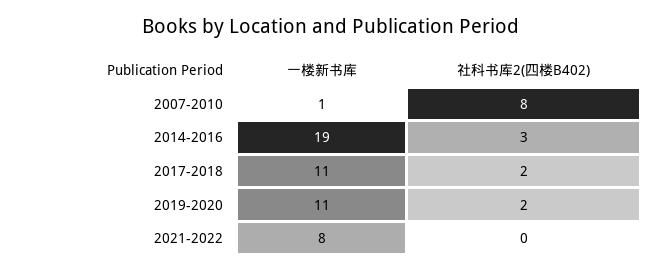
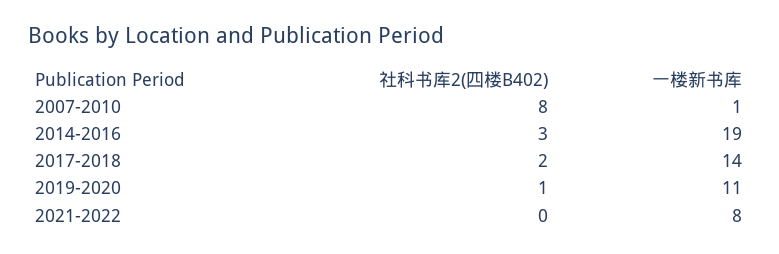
  {
    "一楼新书库": {
      "2007-2010": 1,
      "2014-2016": 19,
-     "2017-2018": 11,
+     "2017-2018": 14,
      "2019-2020": 11,
      "2021-2022": 8
    },
    "社科书库2(四楼B402)": {
      "2007-2010": 8,
      "2014-2016": 3,
      "2017-2018": 2,
-     "2019-2020": 2,
+     "2019-2020": 1,
      "2021-2022": 0
    }
  }

